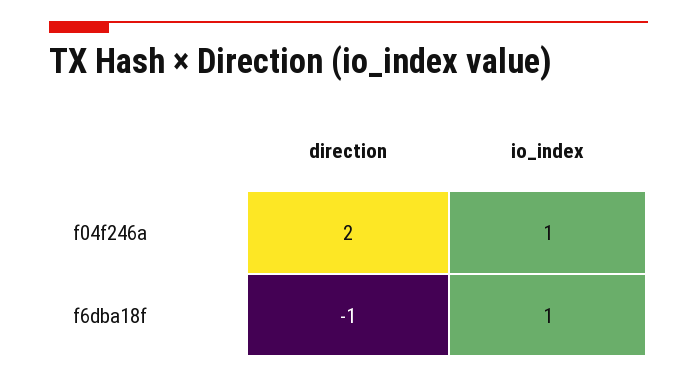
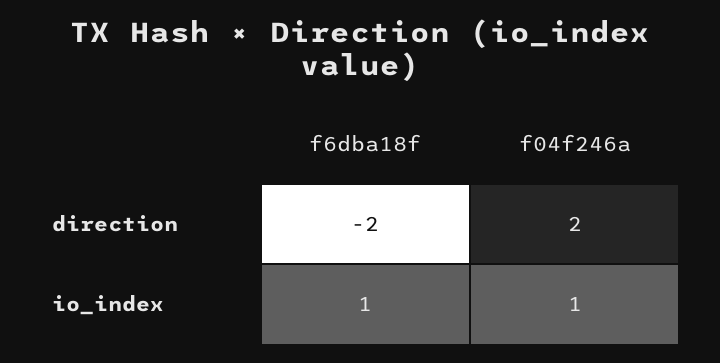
  {
    "direction": {
      "f04f246a": 2,
-     "f6dba18f": -1
+     "f6dba18f": -2
    },
    "io_index": {
      "f04f246a": 1,
      "f6dba18f": 1
    }
  }

